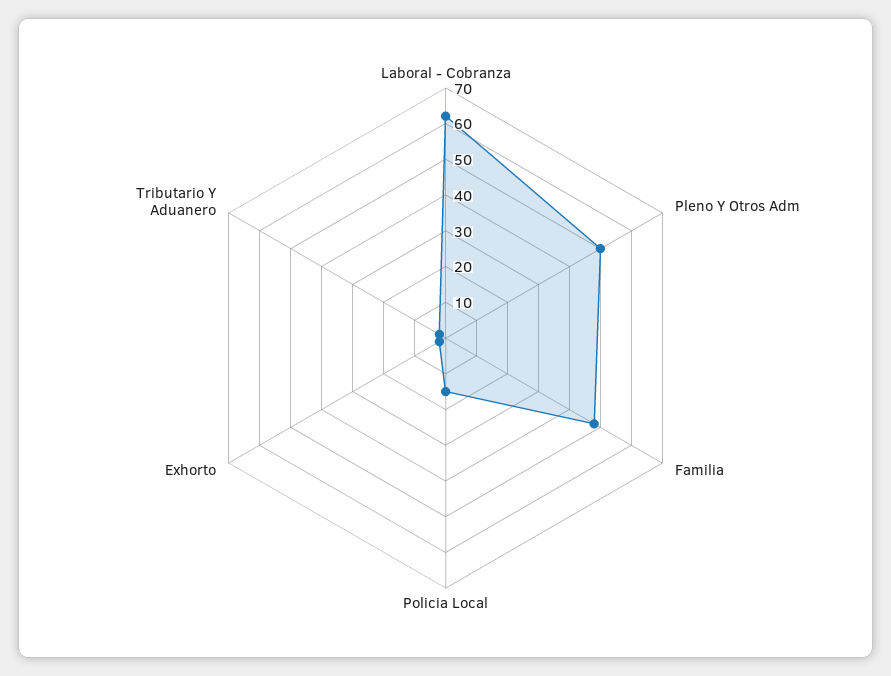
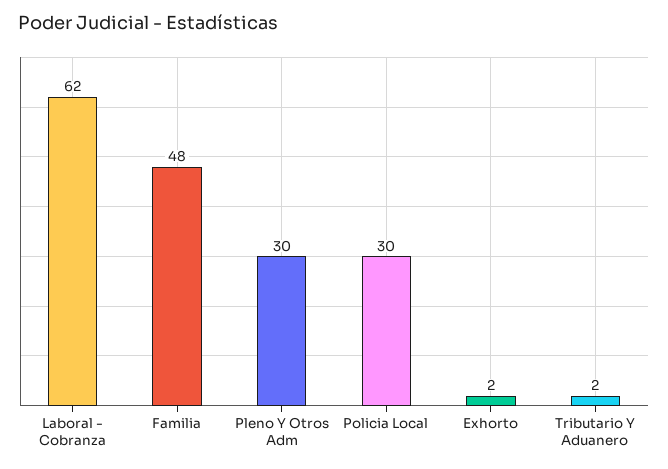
  {
    "Laboral - Cobranza": 62,
-   "Pleno Y Otros Adm": 50,
+   "Pleno Y Otros Adm": 30,
    "Familia": 48,
-   "Policia Local": 15,
+   "Policia Local": 30,
    "Exhorto": 2,
    "Tributario Y Aduanero": 2
  }

